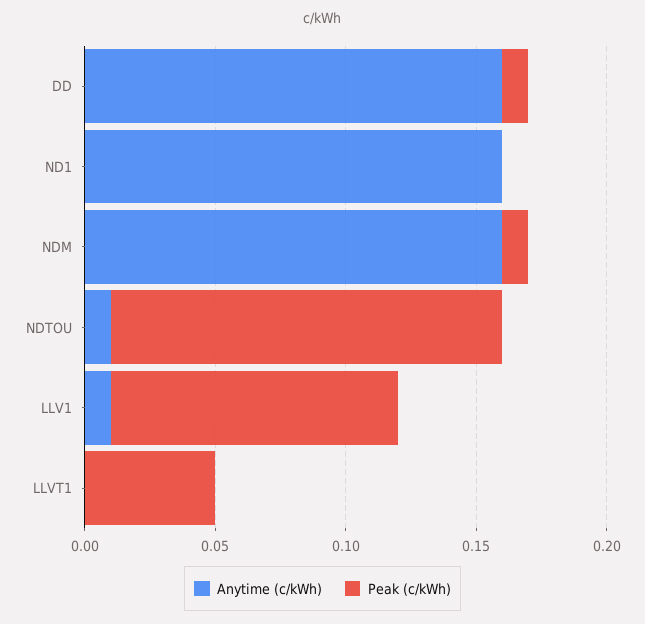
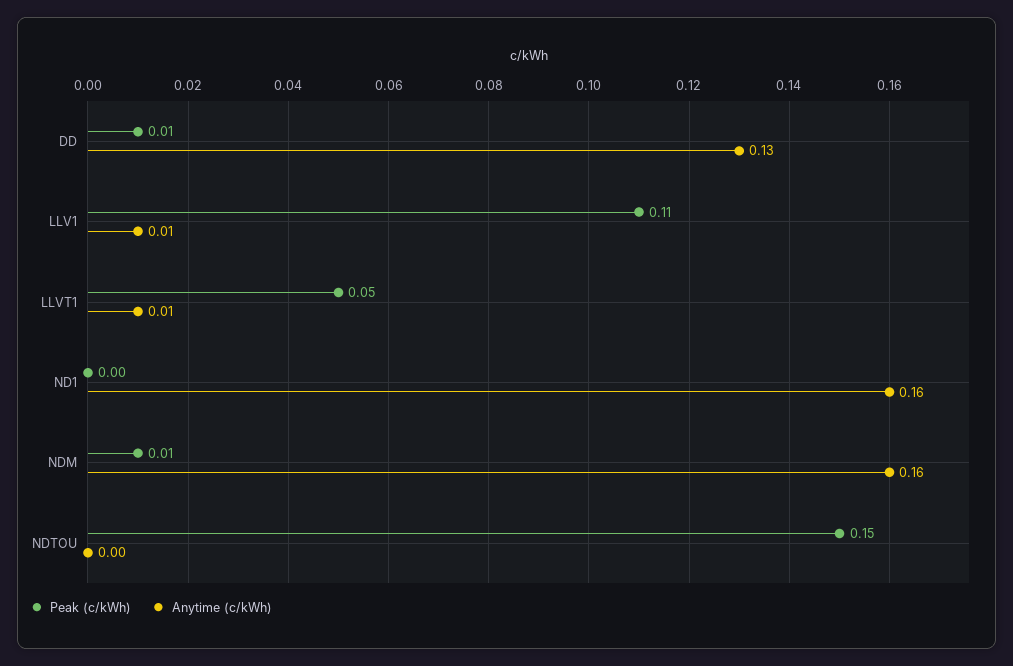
  {
    "Anytime (c/kWh)": {
-     "DD": 0.16,
+     "DD": 0.13,
      "ND1": 0.16,
      "NDM": 0.16,
-     "NDTOU": 0.01,
+     "NDTOU": 0,
      "LLV1": 0.01,
-     "LLVT1": 0
+     "LLVT1": 0.01
    },
    "Peak (c/kWh)": {
      "DD": 0.01,
      "ND1": 0,
      "NDM": 0.01,
      "NDTOU": 0.15,
      "LLV1": 0.11,
      "LLVT1": 0.05
    }
  }

